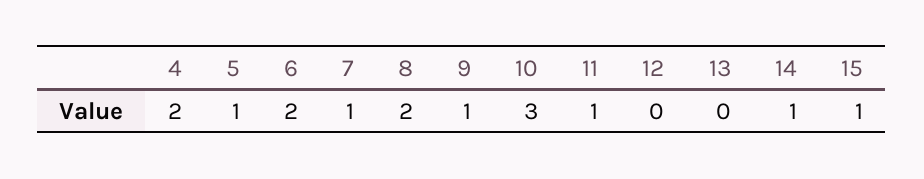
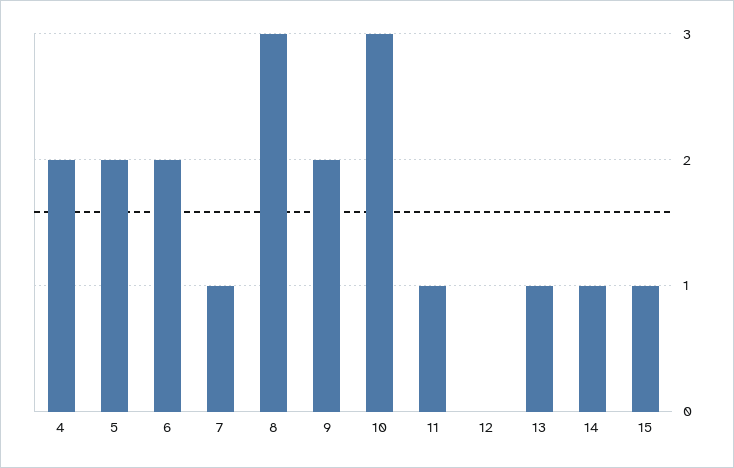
  {
    "4": 2,
-   "5": 1,
+   "5": 2,
    "6": 2,
    "7": 1,
-   "8": 2,
+   "8": 3,
-   "9": 1,
+   "9": 2,
    "10": 3,
    "11": 1,
    "12": 0,
-   "13": 0,
+   "13": 1,
    "14": 1,
    "15": 1
  }

